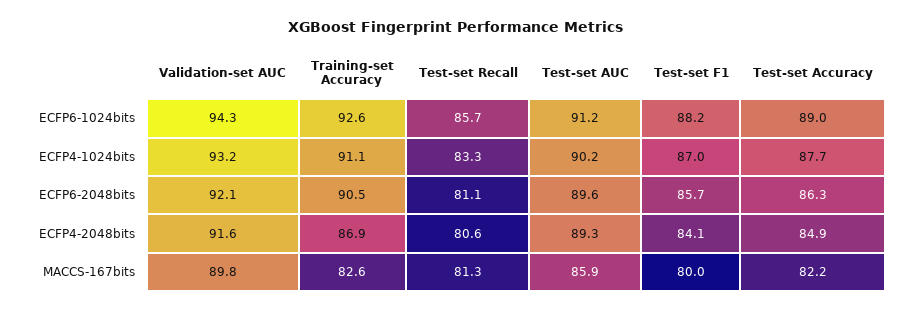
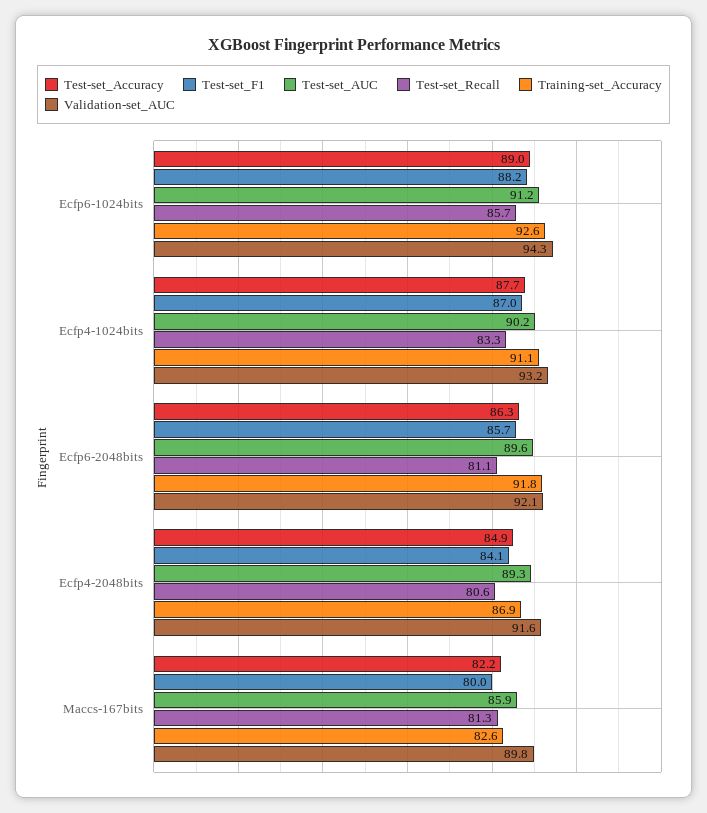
  {
    "Validation-set AUC": {
      "ECFP6-1024bits": 94.3,
      "ECFP4-1024bits": 93.2,
      "ECFP6-2048bits": 92.1,
      "ECFP4-2048bits": 91.6,
      "MACCS-167bits": 89.8
    },
    "Training-set Accuracy": {
      "ECFP6-1024bits": 92.6,
      "ECFP4-1024bits": 91.1,
-     "ECFP6-2048bits": 90.5,
+     "ECFP6-2048bits": 91.8,
      "ECFP4-2048bits": 86.9,
      "MACCS-167bits": 82.6
    },
    "Test-set Recall": {
      "ECFP6-1024bits": 85.7,
      "ECFP4-1024bits": 83.3,
      "ECFP6-2048bits": 81.1,
      "ECFP4-2048bits": 80.6,
      "MACCS-167bits": 81.3
    },
    "Test-set AUC": {
      "ECFP6-1024bits": 91.2,
      "ECFP4-1024bits": 90.2,
      "ECFP6-2048bits": 89.6,
      "ECFP4-2048bits": 89.3,
      "MACCS-167bits": 85.9
    },
    "Test-set F1": {
      "ECFP6-1024bits": 88.2,
      "ECFP4-1024bits": 87,
      "ECFP6-2048bits": 85.7,
      "ECFP4-2048bits": 84.1,
      "MACCS-167bits": 80
    },
    "Test-set Accuracy": {
      "ECFP6-1024bits": 89,
      "ECFP4-1024bits": 87.7,
      "ECFP6-2048bits": 86.3,
      "ECFP4-2048bits": 84.9,
      "MACCS-167bits": 82.2
    }
  }

